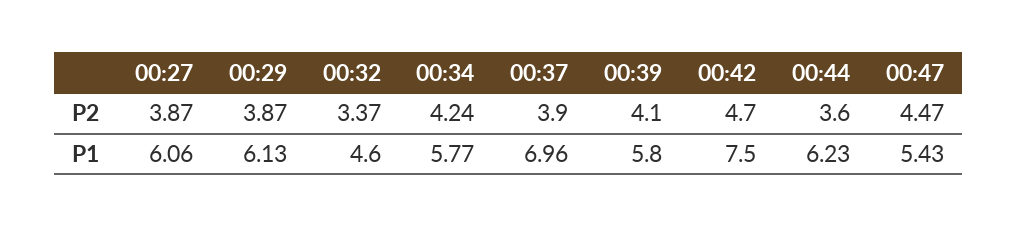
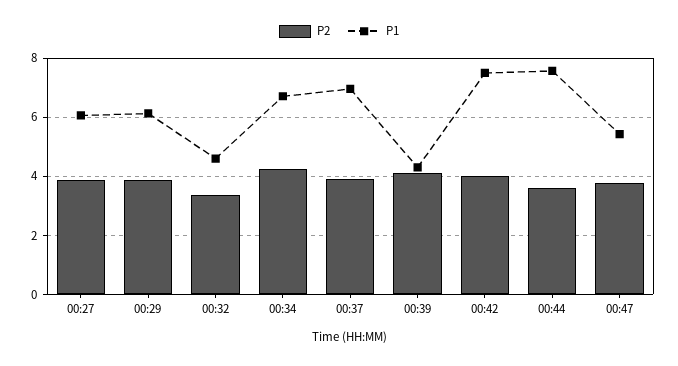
  {
    "P2": {
      "00:27": 3.87,
      "00:29": 3.87,
      "00:32": 3.37,
      "00:34": 4.24,
      "00:37": 3.9,
      "00:39": 4.1,
-     "00:42": 4.7,
+     "00:42": 4,
      "00:44": 3.6,
-     "00:47": 4.47
+     "00:47": 3.75
    },
    "P1": {
      "00:27": 6.06,
      "00:29": 6.13,
      "00:32": 4.6,
-     "00:34": 5.77,
+     "00:34": 6.75,
      "00:37": 6.96,
-     "00:39": 5.8,
+     "00:39": 4.25,
      "00:42": 7.5,
-     "00:44": 6.23,
+     "00:44": 7.5,
      "00:47": 5.43
    }
  }

